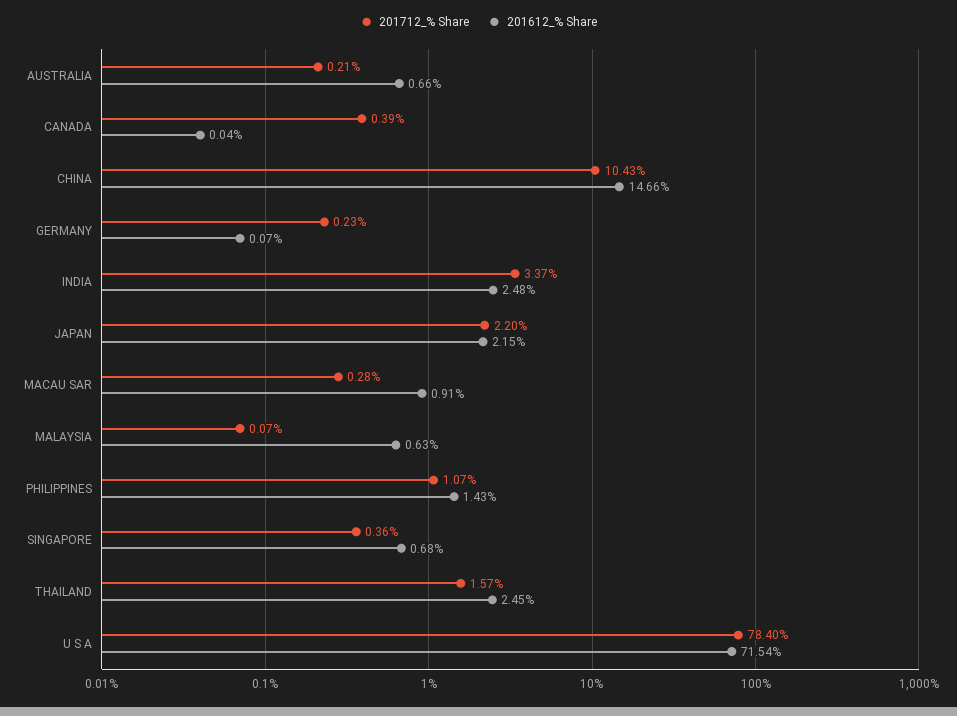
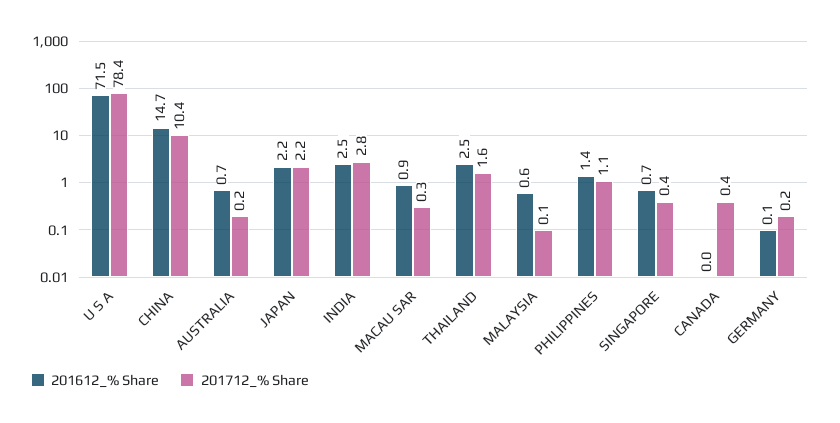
  {
    "201712_% Share": {
      "AUSTRALIA": 0.21,
      "CANADA": 0.39,
      "CHINA": 10.43,
      "GERMANY": 0.23,
-     "INDIA": 3.37,
+     "INDIA": 2.8,
      "JAPAN": 2.2,
      "MACAU SAR": 0.28,
      "MALAYSIA": 0.07,
      "PHILIPPINES": 1.07,
      "SINGAPORE": 0.36,
      "THAILAND": 1.57,
      "U S A": 78.4
    },
    "201612_% Share": {
      "AUSTRALIA": 0.66,
      "CANADA": 0.04,
      "CHINA": 14.66,
      "GERMANY": 0.07,
      "INDIA": 2.48,
      "JAPAN": 2.15,
      "MACAU SAR": 0.91,
      "MALAYSIA": 0.63,
      "PHILIPPINES": 1.43,
      "SINGAPORE": 0.68,
      "THAILAND": 2.45,
      "U S A": 71.54
    }
  }

